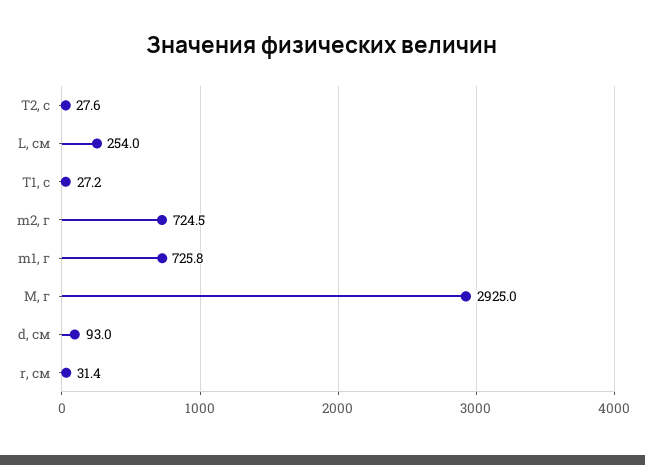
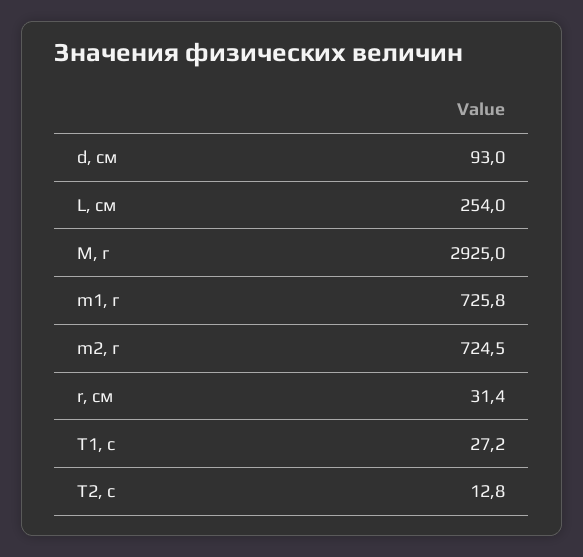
  {
-   "T2, с": 27.6,
+   "T2, с": 12.8,
    "L, см": 254,
    "T1, с": 27.2,
    "m2, г": 724.5,
    "m1, г": 725.8,
    "M, г": 2925,
    "d, см": 93,
    "r, см": 31.4
  }

